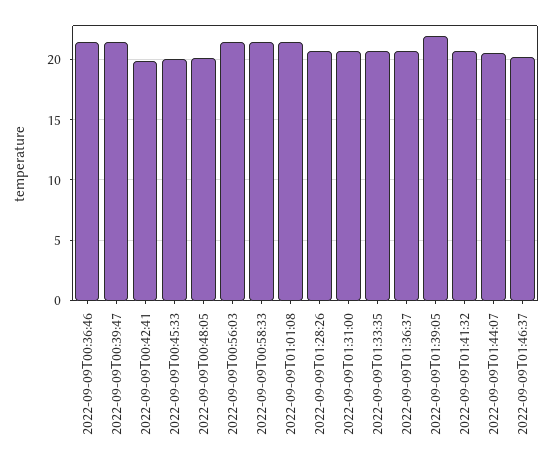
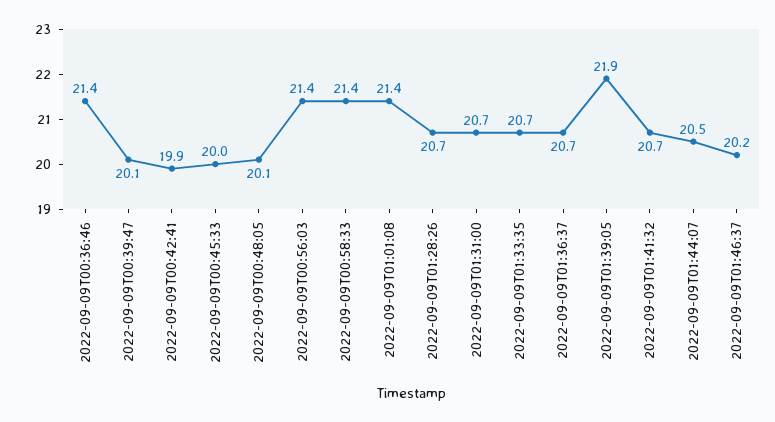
  {
    "2022-09-09T00:36:46": 21.4,
-   "2022-09-09T00:39:47": 21.5,
+   "2022-09-09T00:39:47": 20.1,
    "2022-09-09T00:42:41": 19.9,
    "2022-09-09T00:45:33": 20,
    "2022-09-09T00:48:05": 20.1,
    "2022-09-09T00:56:03": 21.4,
    "2022-09-09T00:58:33": 21.4,
    "2022-09-09T01:01:08": 21.4,
    "2022-09-09T01:28:26": 20.7,
    "2022-09-09T01:31:00": 20.7,
    "2022-09-09T01:33:35": 20.7,
    "2022-09-09T01:36:37": 20.7,
    "2022-09-09T01:39:05": 21.9,
    "2022-09-09T01:41:32": 20.7,
    "2022-09-09T01:44:07": 20.5,
    "2022-09-09T01:46:37": 20.2
  }

